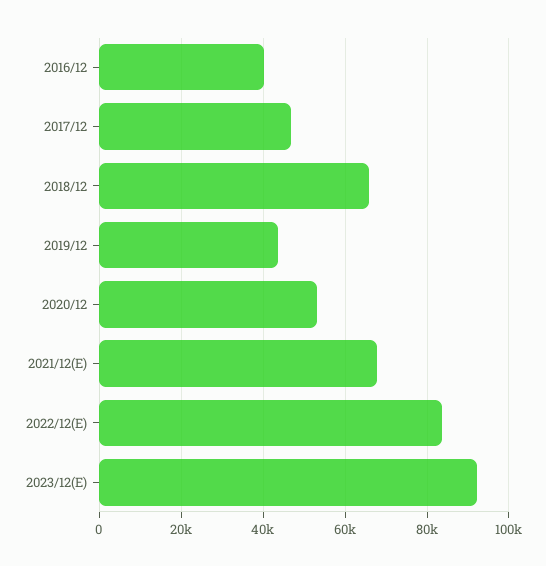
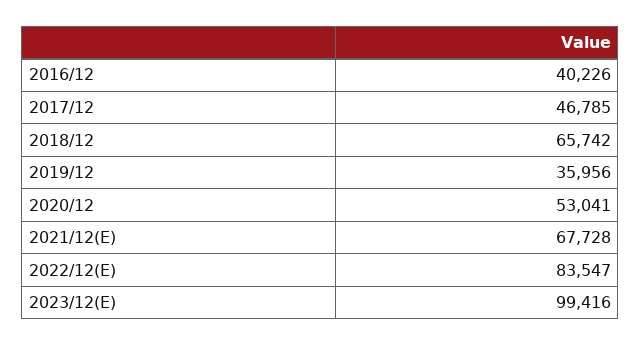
  {
    "2016/12": 40226,
    "2017/12": 46785,
    "2018/12": 65742,
-   "2019/12": 44000,
+   "2019/12": 35956,
    "2020/12": 53041,
    "2021/12(E)": 67728,
    "2022/12(E)": 83547,
-   "2023/12(E)": 92000
+   "2023/12(E)": 99416
  }

